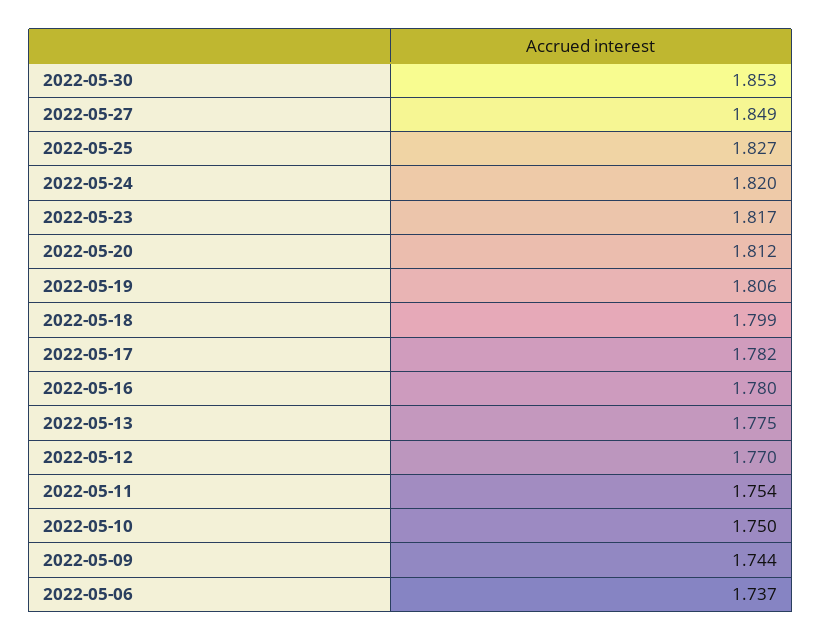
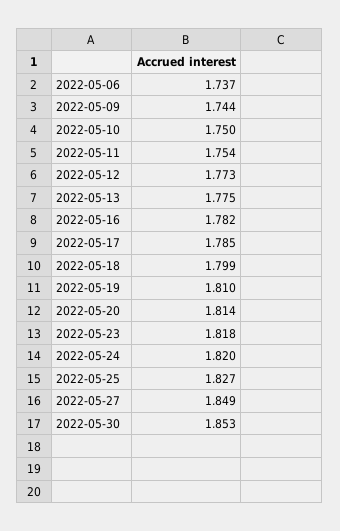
  {
    "2022-05-30": 1.853,
    "2022-05-27": 1.849,
    "2022-05-25": 1.827,
    "2022-05-24": 1.82,
-   "2022-05-23": 1.817,
+   "2022-05-23": 1.818,
-   "2022-05-20": 1.812,
+   "2022-05-20": 1.814,
-   "2022-05-19": 1.806,
+   "2022-05-19": 1.81,
    "2022-05-18": 1.799,
-   "2022-05-17": 1.782,
+   "2022-05-17": 1.785,
-   "2022-05-16": 1.78,
+   "2022-05-16": 1.782,
    "2022-05-13": 1.775,
-   "2022-05-12": 1.77,
+   "2022-05-12": 1.773,
    "2022-05-11": 1.754,
    "2022-05-10": 1.75,
    "2022-05-09": 1.744,
    "2022-05-06": 1.737
  }

